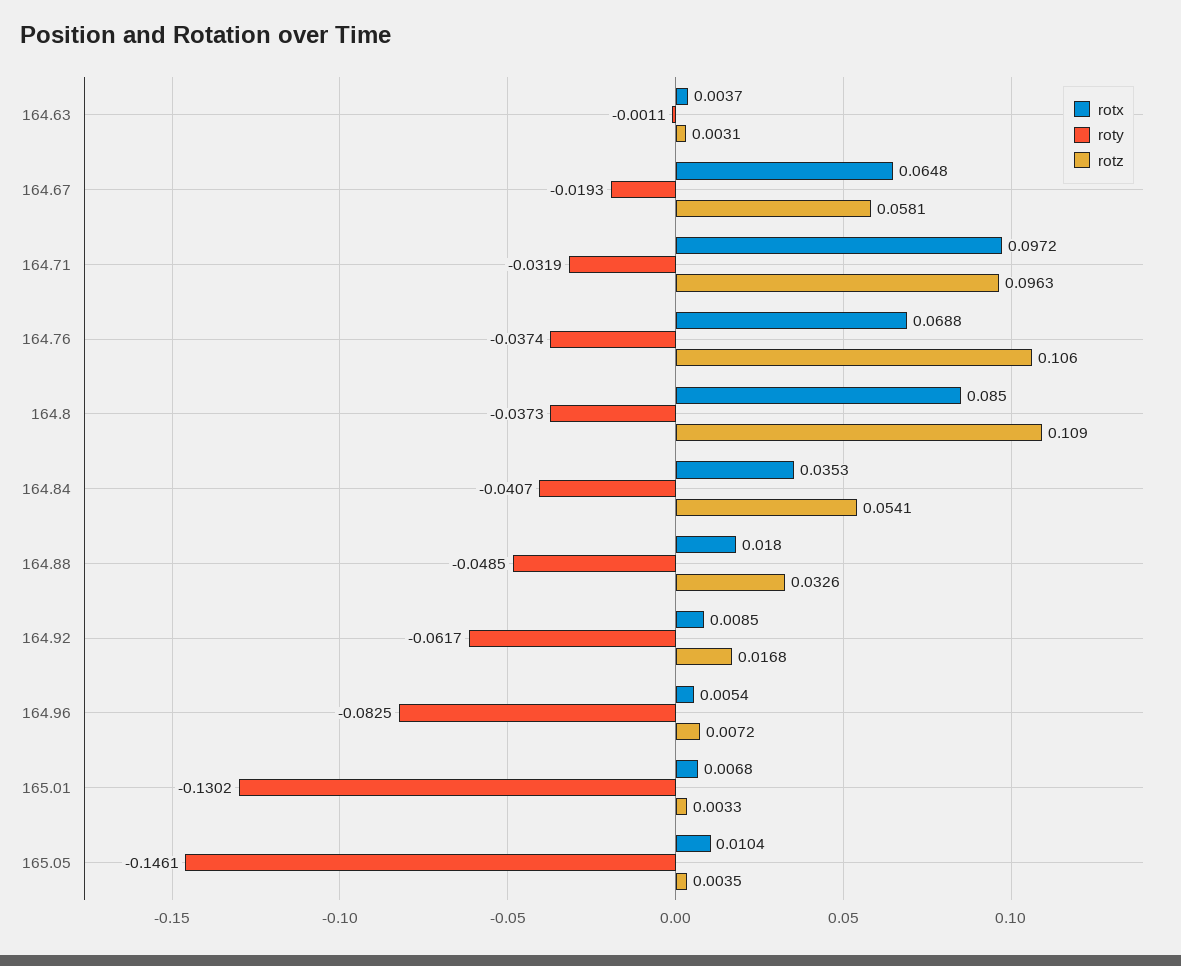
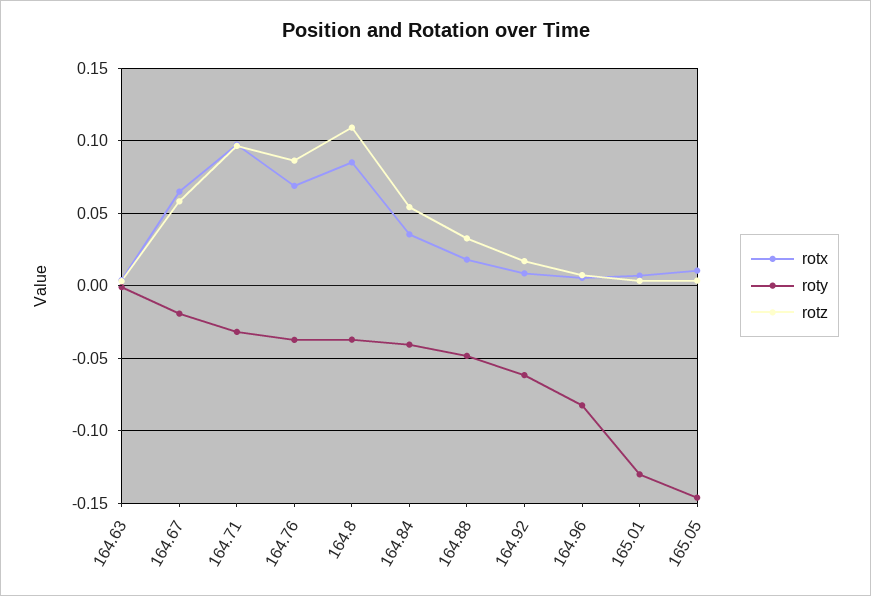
  {
    "rotx": {
      "164.63": 0.0037,
      "164.67": 0.0648,
      "164.71": 0.0972,
      "164.76": 0.0688,
      "164.8": 0.085,
      "164.84": 0.0353,
      "164.88": 0.018,
      "164.92": 0.0085,
      "164.96": 0.0054,
      "165.01": 0.0068,
      "165.05": 0.0104
    },
    "roty": {
      "164.63": -0.0011,
      "164.67": -0.0193,
      "164.71": -0.0319,
      "164.76": -0.0374,
      "164.8": -0.0373,
      "164.84": -0.0407,
      "164.88": -0.0485,
      "164.92": -0.0617,
      "164.96": -0.0825,
      "165.01": -0.1302,
      "165.05": -0.1461
    },
    "rotz": {
      "164.63": 0.0031,
      "164.67": 0.0581,
      "164.71": 0.0963,
-     "164.76": 0.106,
+     "164.76": 0.085,
      "164.8": 0.109,
      "164.84": 0.0541,
      "164.88": 0.0326,
      "164.92": 0.0168,
      "164.96": 0.0072,
      "165.01": 0.0033,
      "165.05": 0.0035
    }
  }

